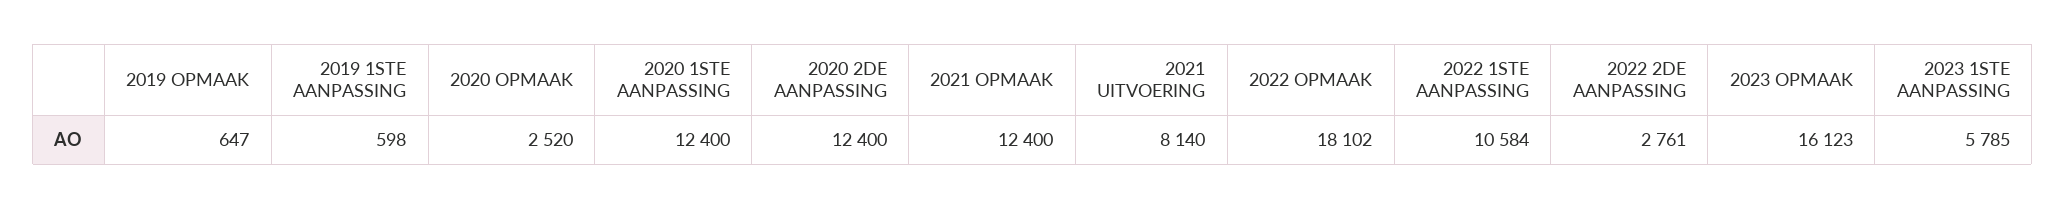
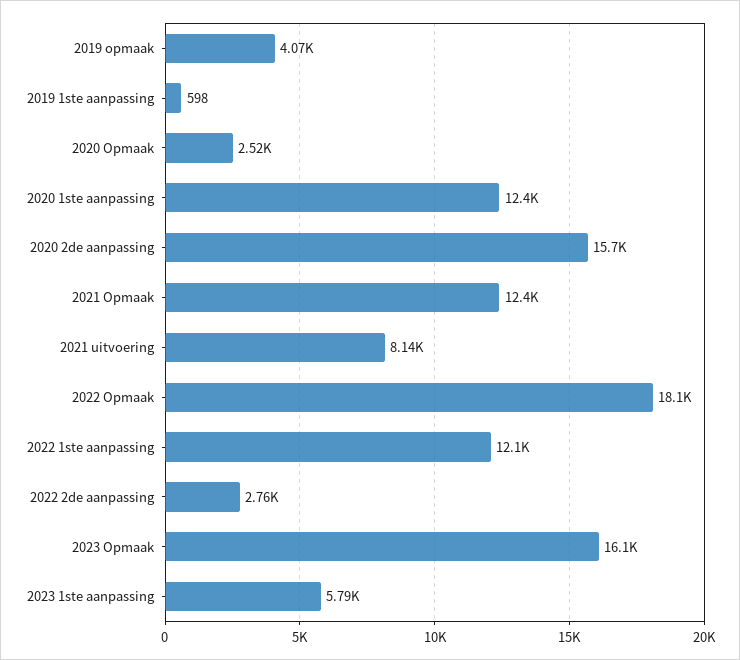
  {
-   "2019 OPMAAK": 647,
+   "2019 OPMAAK": 4070,
    "2019 1STE AANPASSING": 598,
    "2020 OPMAAK": 2520,
    "2020 1STE AANPASSING": 12400,
-   "2020 2DE AANPASSING": 12400,
+   "2020 2DE AANPASSING": 15700,
    "2021 OPMAAK": 12400,
    "2021 UITVOERING": 8140,
    "2022 OPMAAK": 18102,
-   "2022 1STE AANPASSING": 10584,
+   "2022 1STE AANPASSING": 12100,
    "2022 2DE AANPASSING": 2761,
    "2023 OPMAAK": 16123,
    "2023 1STE AANPASSING": 5785
  }

